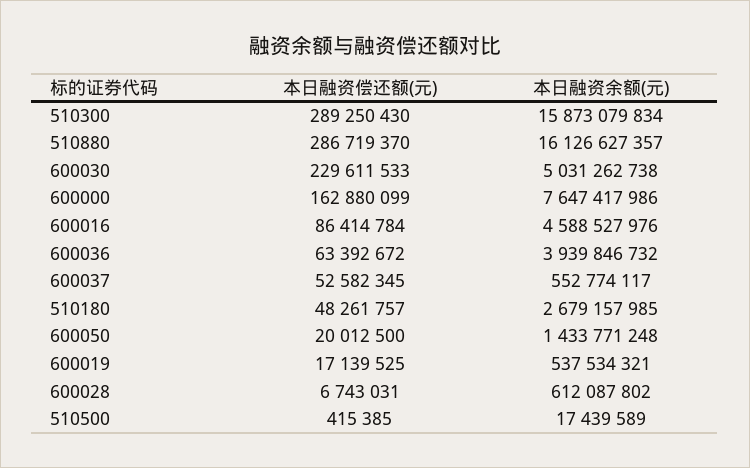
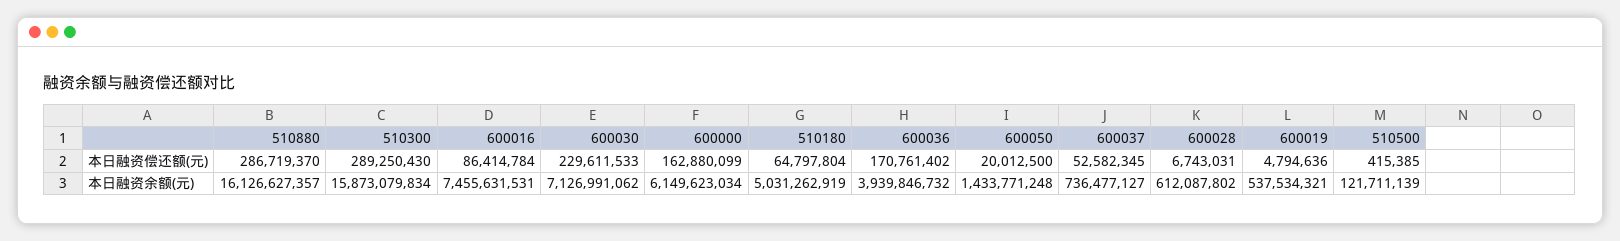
  {
    "本日融资偿还额(元)": {
      "510300": 289250430,
      "510880": 286719370,
      "600030": 229611533,
      "600000": 162880099,
      "600016": 86414784,
-     "600036": 63392672,
+     "600036": 170761402,
      "600037": 52582345,
-     "510180": 48261757,
+     "510180": 64797804,
      "600050": 20012500,
-     "600019": 17139525,
+     "600019": 4794636,
      "600028": 6743031,
      "510500": 415385
    },
    "本日融资余额(元)": {
      "510300": 15873079834,
      "510880": 16126627357,
-     "600030": 5031262738,
+     "600030": 7126991062,
-     "600000": 7647417986,
+     "600000": 6149623034,
-     "600016": 4588527976,
+     "600016": 7455631531,
      "600036": 3939846732,
-     "600037": 552774117,
+     "600037": 736477127,
-     "510180": 2679157985,
+     "510180": 5031262919,
      "600050": 1433771248,
      "600019": 537534321,
      "600028": 612087802,
-     "510500": 17439589
+     "510500": 121711139
    }
  }

